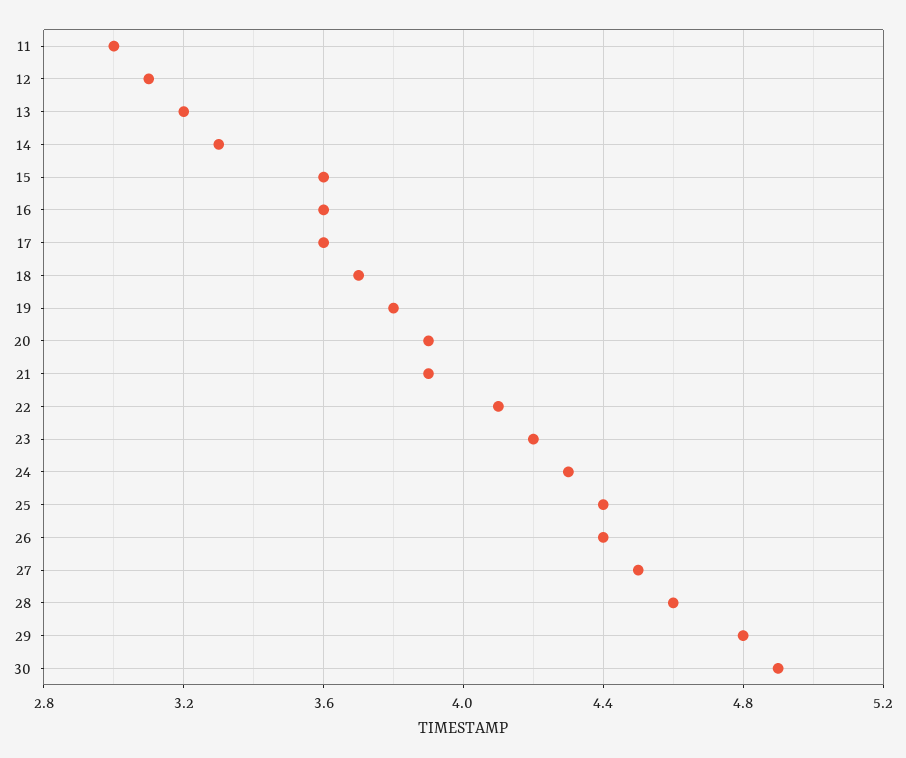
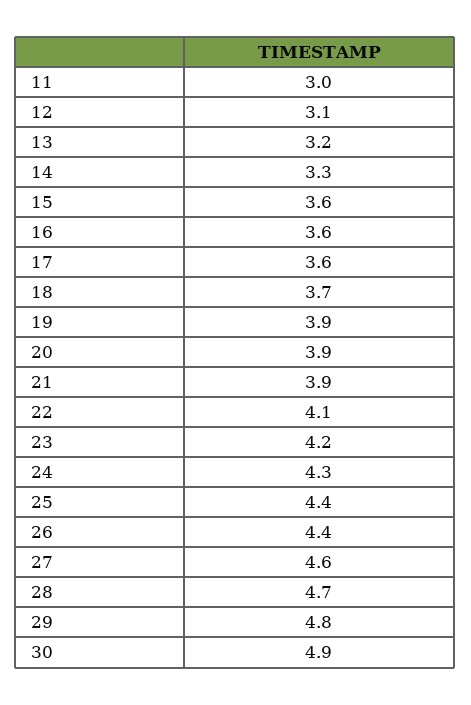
  {
    "11": 3,
    "12": 3.1,
    "13": 3.2,
    "14": 3.3,
    "15": 3.6,
    "16": 3.6,
    "17": 3.6,
    "18": 3.7,
-   "19": 3.8,
+   "19": 3.9,
    "20": 3.9,
    "21": 3.9,
    "22": 4.1,
    "23": 4.2,
    "24": 4.3,
    "25": 4.4,
    "26": 4.4,
-   "27": 4.5,
+   "27": 4.6,
-   "28": 4.6,
+   "28": 4.7,
    "29": 4.8,
    "30": 4.9
  }

